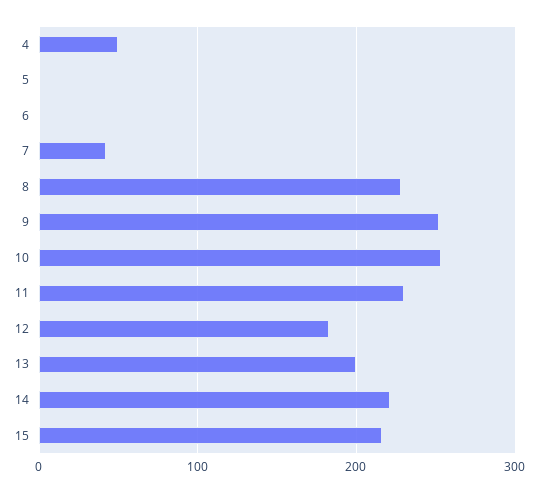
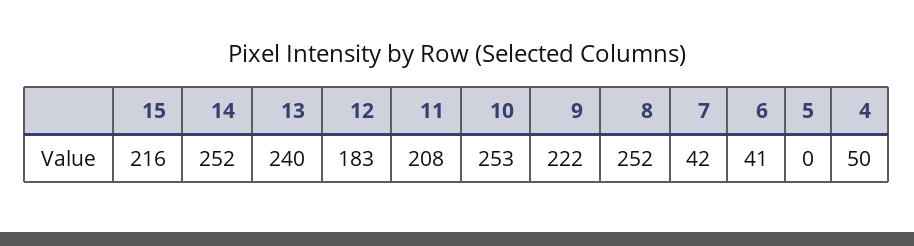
  {
    "4": 50,
    "5": 0,
-   "6": 0,
+   "6": 41,
    "7": 42,
-   "8": 230,
+   "8": 252,
-   "9": 250,
+   "9": 222,
    "10": 253,
-   "11": 230,
+   "11": 208,
    "12": 183,
-   "13": 200,
+   "13": 240,
-   "14": 220,
+   "14": 252,
    "15": 216
  }

